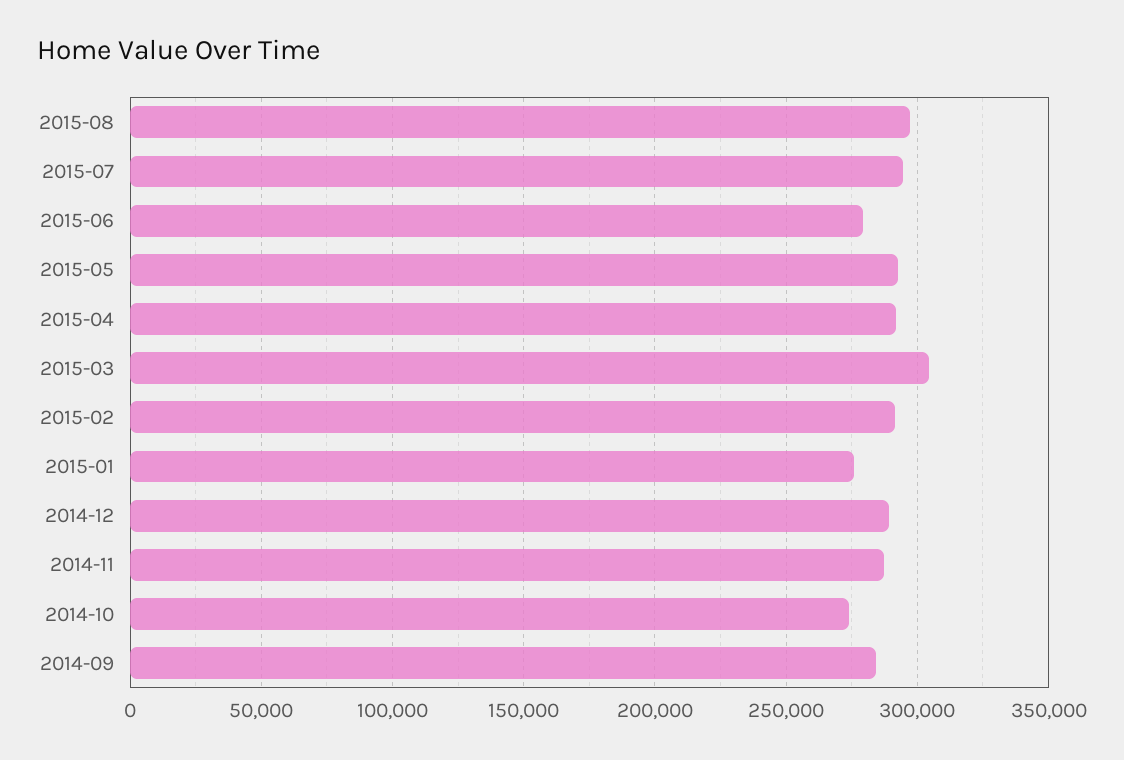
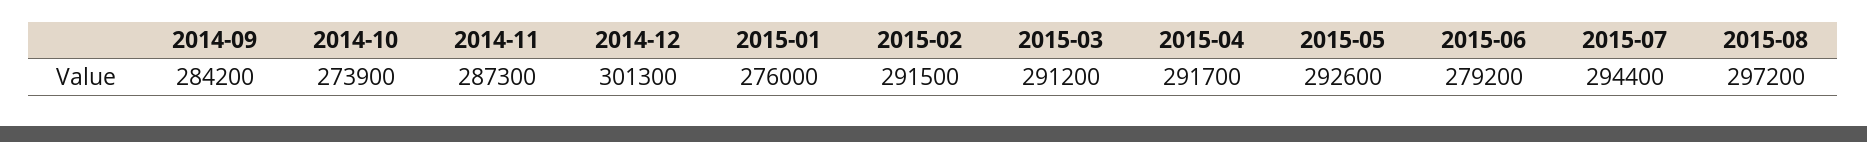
  {
    "2015-08": 297200,
    "2015-07": 294400,
    "2015-06": 279200,
    "2015-05": 292600,
    "2015-04": 291700,
-   "2015-03": 305000,
+   "2015-03": 291200,
    "2015-02": 291500,
    "2015-01": 276000,
-   "2014-12": 290000,
+   "2014-12": 301300,
    "2014-11": 287300,
    "2014-10": 273900,
    "2014-09": 284200
  }

